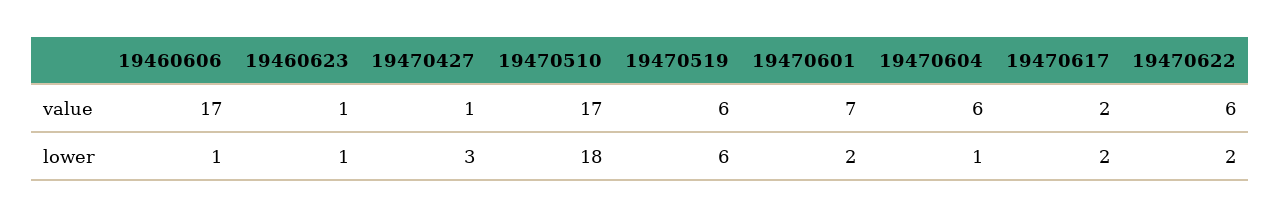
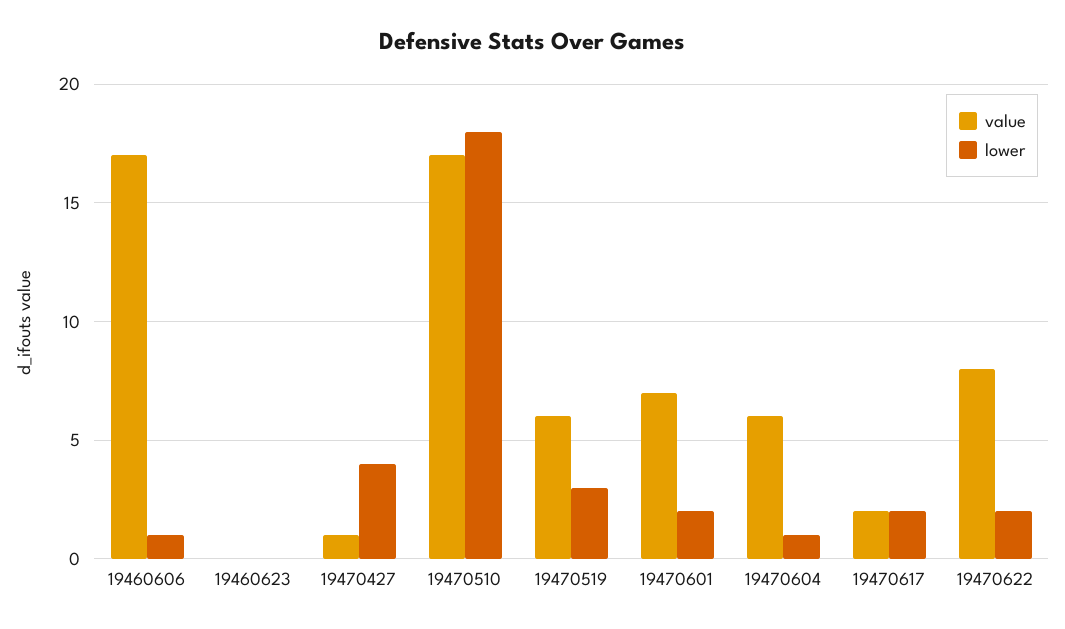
  {
    "value": {
      "19460606": 17,
-     "19460623": 1,
+     "19460623": 0,
      "19470427": 1,
      "19470510": 17,
      "19470519": 6,
      "19470601": 7,
      "19470604": 6,
      "19470617": 2,
-     "19470622": 6
+     "19470622": 8
    },
    "lower": {
      "19460606": 1,
-     "19460623": 1,
+     "19460623": 0,
-     "19470427": 3,
+     "19470427": 4,
      "19470510": 18,
-     "19470519": 6,
+     "19470519": 3,
      "19470601": 2,
      "19470604": 1,
      "19470617": 2,
      "19470622": 2
    }
  }

